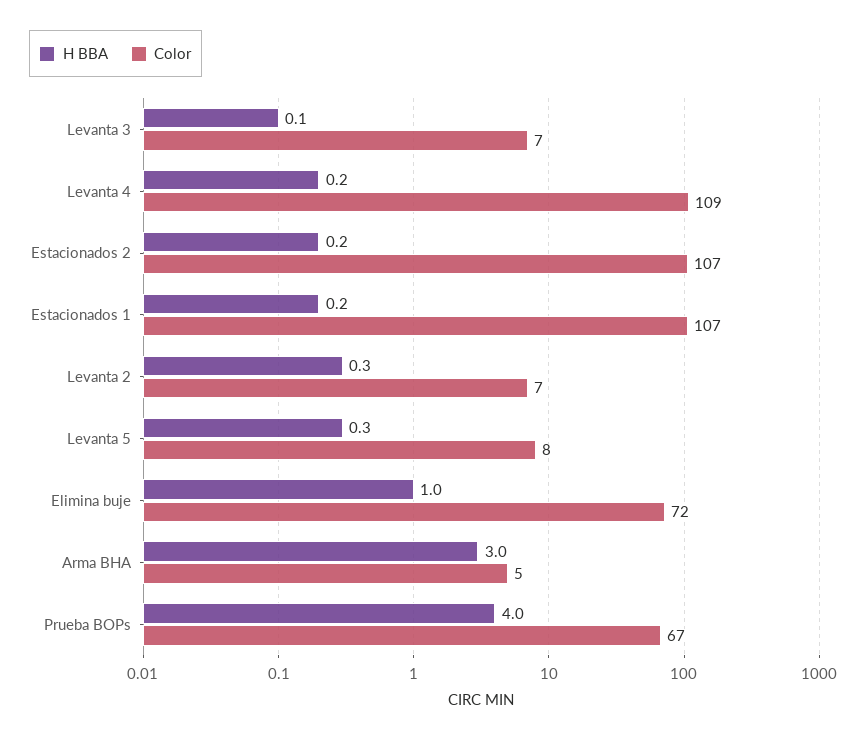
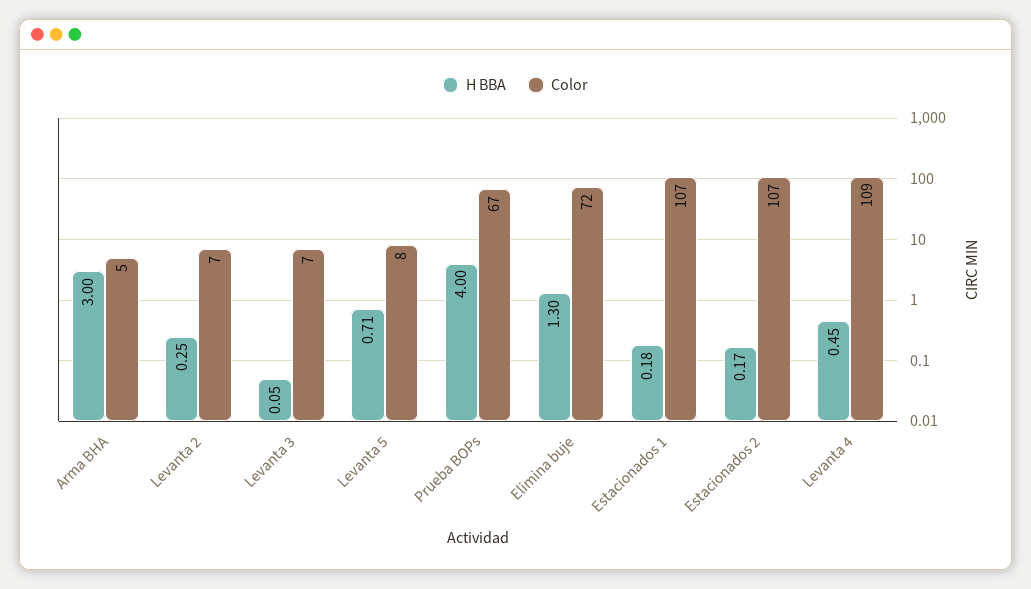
  {
    "H BBA": {
      "Levanta 3": 0.05,
-     "Levanta 4": 0.2,
+     "Levanta 4": 0.45,
      "Estacionados 2": 0.17,
      "Estacionados 1": 0.18,
      "Levanta 2": 0.25,
-     "Levanta 5": 0.3,
+     "Levanta 5": 0.71,
-     "Elimina buje": 1,
+     "Elimina buje": 1.3,
      "Arma BHA": 3,
      "Prueba BOPs": 4
    },
    "Color": {
      "Levanta 3": 7,
      "Levanta 4": 109,
      "Estacionados 2": 107,
      "Estacionados 1": 107,
      "Levanta 2": 7,
      "Levanta 5": 8,
      "Elimina buje": 72,
      "Arma BHA": 5,
      "Prueba BOPs": 67
    }
  }

